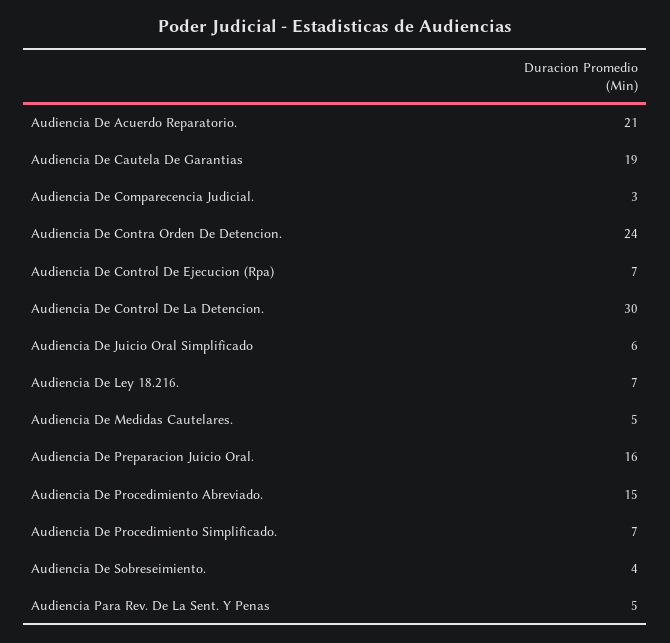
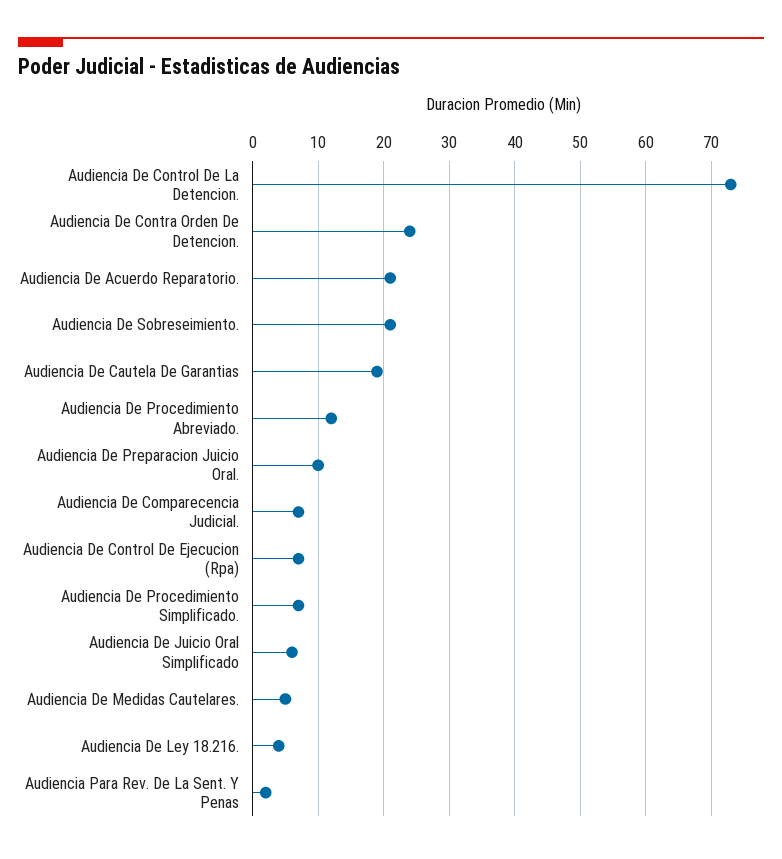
  {
    "Audiencia De Acuerdo Reparatorio.": 21,
    "Audiencia De Cautela De Garantias": 19,
-   "Audiencia De Comparecencia Judicial.": 3,
+   "Audiencia De Comparecencia Judicial.": 7,
    "Audiencia De Contra Orden De Detencion.": 24,
    "Audiencia De Control De Ejecucion (Rpa)": 7,
-   "Audiencia De Control De La Detencion.": 30,
+   "Audiencia De Control De La Detencion.": 73,
    "Audiencia De Juicio Oral Simplificado": 6,
-   "Audiencia De Ley 18.216.": 7,
+   "Audiencia De Ley 18.216.": 4,
    "Audiencia De Medidas Cautelares.": 5,
-   "Audiencia De Preparacion Juicio Oral.": 16,
+   "Audiencia De Preparacion Juicio Oral.": 10,
-   "Audiencia De Procedimiento Abreviado.": 15,
+   "Audiencia De Procedimiento Abreviado.": 12,
    "Audiencia De Procedimiento Simplificado.": 7,
-   "Audiencia De Sobreseimiento.": 4,
+   "Audiencia De Sobreseimiento.": 21,
-   "Audiencia Para Rev. De La Sent. Y Penas": 5
+   "Audiencia Para Rev. De La Sent. Y Penas": 2
  }

